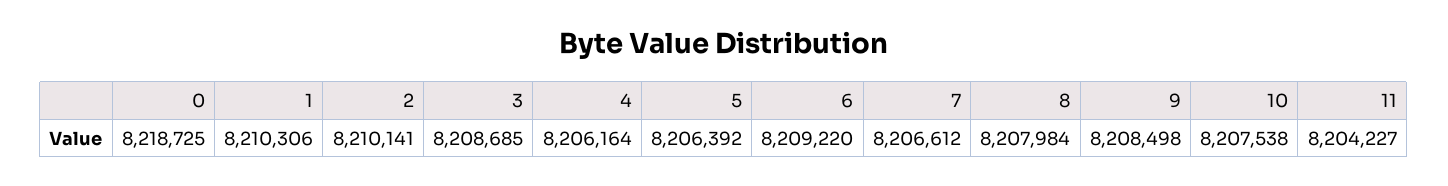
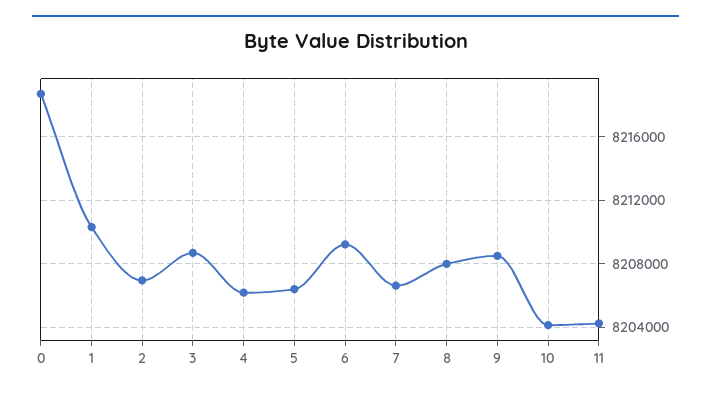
  {
    "0": 8218725,
    "1": 8210306,
-   "2": 8210141,
+   "2": 8207000,
    "3": 8208685,
    "4": 8206164,
    "5": 8206392,
    "6": 8209220,
    "7": 8206612,
    "8": 8207984,
    "9": 8208498,
-   "10": 8207538,
+   "10": 8204000,
    "11": 8204227
  }

